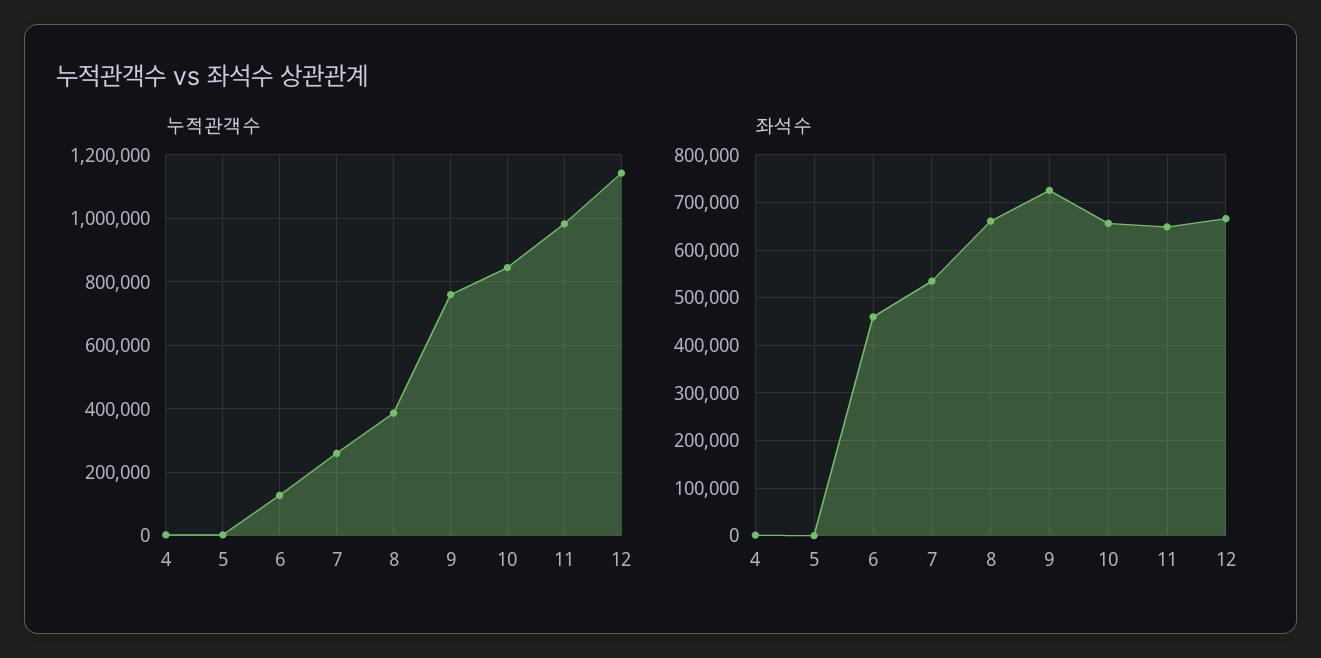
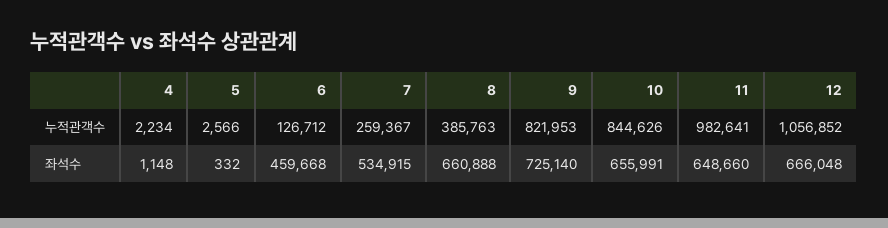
  {
    "누적관객수": {
      "4": 2234,
      "5": 2566,
      "6": 126712,
      "7": 259367,
      "8": 385763,
-     "9": 760000,
+     "9": 821953,
      "10": 844626,
      "11": 982641,
-     "12": 1140000
+     "12": 1056852
    },
    "좌석수": {
      "4": 1148,
      "5": 332,
      "6": 459668,
      "7": 534915,
      "8": 660888,
      "9": 725140,
      "10": 655991,
      "11": 648660,
      "12": 666048
    }
  }

